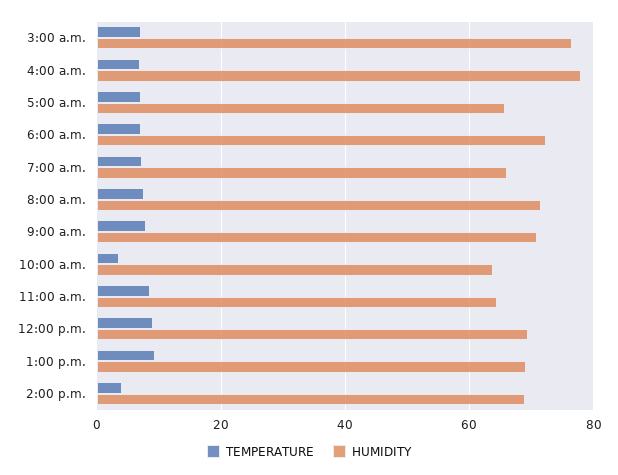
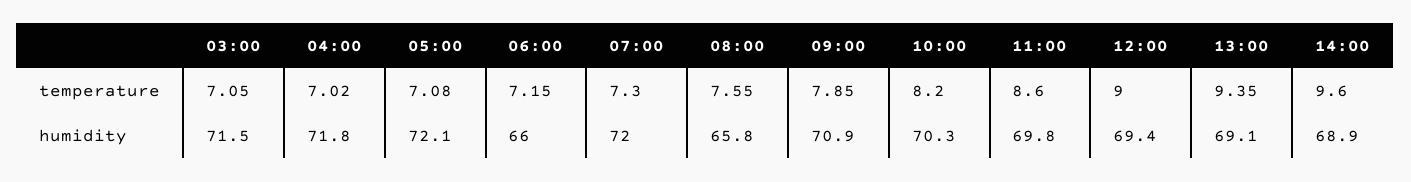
  {
    "TEMPERATURE": {
      "3:00 a.m.": 7.05,
      "4:00 a.m.": 7.02,
      "5:00 a.m.": 7.08,
      "6:00 a.m.": 7.15,
      "7:00 a.m.": 7.3,
      "8:00 a.m.": 7.55,
      "9:00 a.m.": 7.85,
-     "10:00 a.m.": 4,
+     "10:00 a.m.": 8.2,
      "11:00 a.m.": 8.6,
      "12:00 p.m.": 9,
      "1:00 p.m.": 9.35,
-     "2:00 p.m.": 4
+     "2:00 p.m.": 9.6
    },
    "HUMIDITY": {
-     "3:00 a.m.": 76,
+     "3:00 a.m.": 71.5,
-     "4:00 a.m.": 78,
+     "4:00 a.m.": 71.8,
-     "5:00 a.m.": 66,
+     "5:00 a.m.": 72.1,
-     "6:00 a.m.": 72,
+     "6:00 a.m.": 66,
-     "7:00 a.m.": 66,
+     "7:00 a.m.": 72,
-     "8:00 a.m.": 72,
+     "8:00 a.m.": 65.8,
      "9:00 a.m.": 70.9,
-     "10:00 a.m.": 64,
+     "10:00 a.m.": 70.3,
-     "11:00 a.m.": 64,
+     "11:00 a.m.": 69.8,
      "12:00 p.m.": 69.4,
      "1:00 p.m.": 69.1,
      "2:00 p.m.": 68.9
    }
  }

